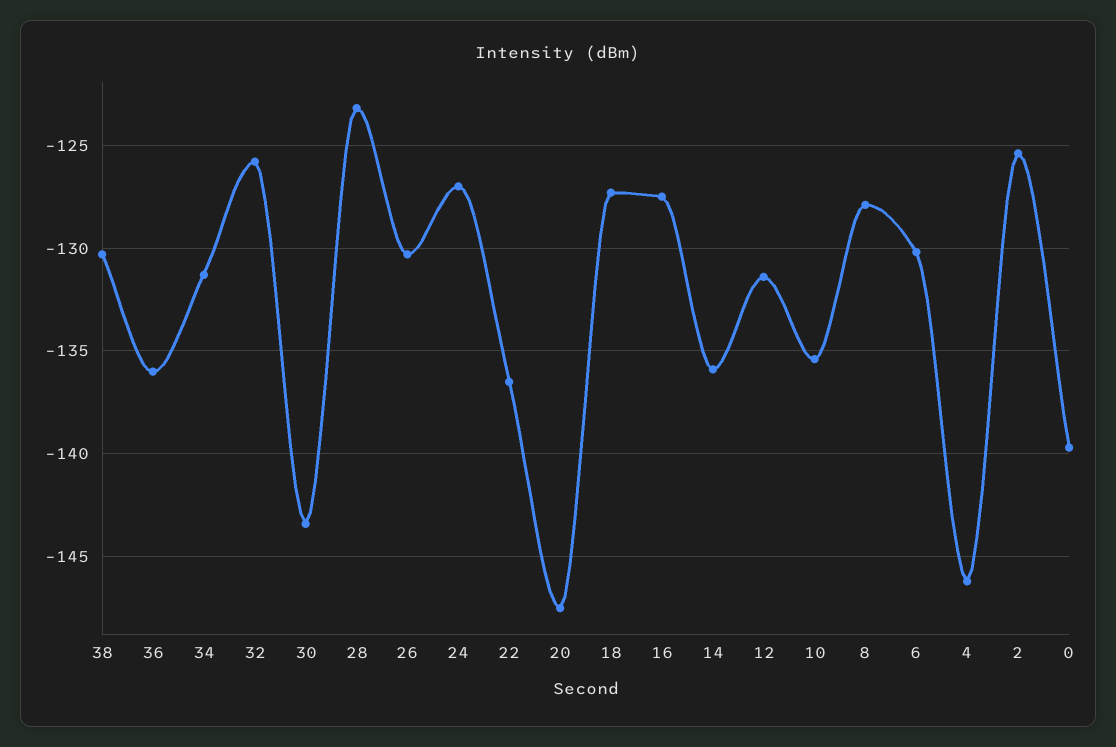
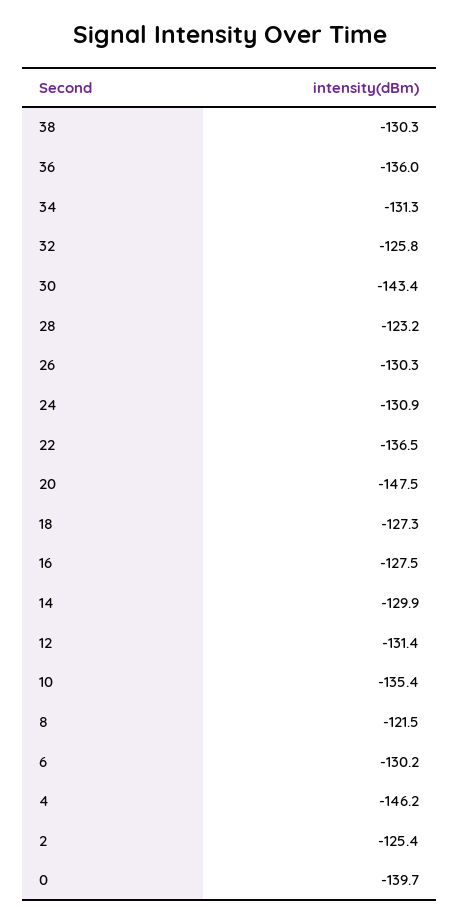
  {
    "38": -130.3,
    "36": -136,
    "34": -131.3,
    "32": -125.8,
    "30": -143.4,
    "28": -123.2,
    "26": -130.3,
-   "24": -127,
+   "24": -130.9,
    "22": -136.5,
    "20": -147.5,
    "18": -127.3,
    "16": -127.5,
-   "14": -136,
+   "14": -129.9,
    "12": -131.4,
    "10": -135.4,
-   "8": -128,
+   "8": -121.5,
    "6": -130.2,
    "4": -146.2,
    "2": -125.4,
    "0": -139.7
  }

